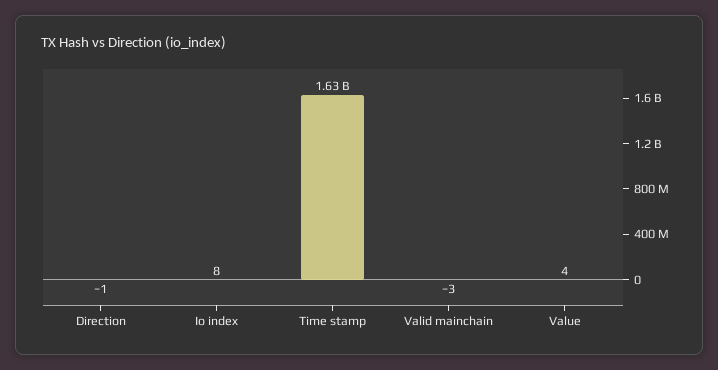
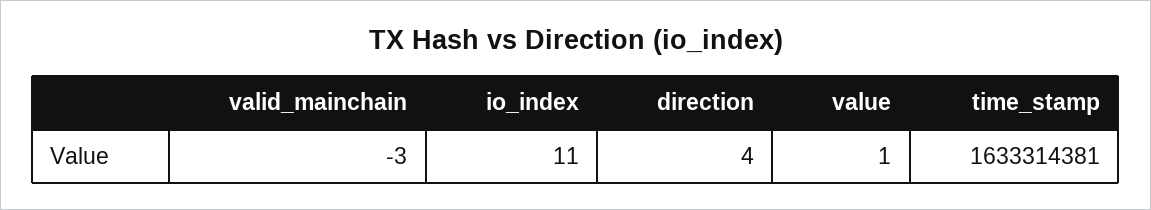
  {
-   "Direction": -1,
+   "Direction": 4,
-   "Io index": 8,
+   "Io index": 11,
    "Time stamp": 1633314381,
    "Valid mainchain": -3,
-   "Value": 4
+   "Value": 1
  }

